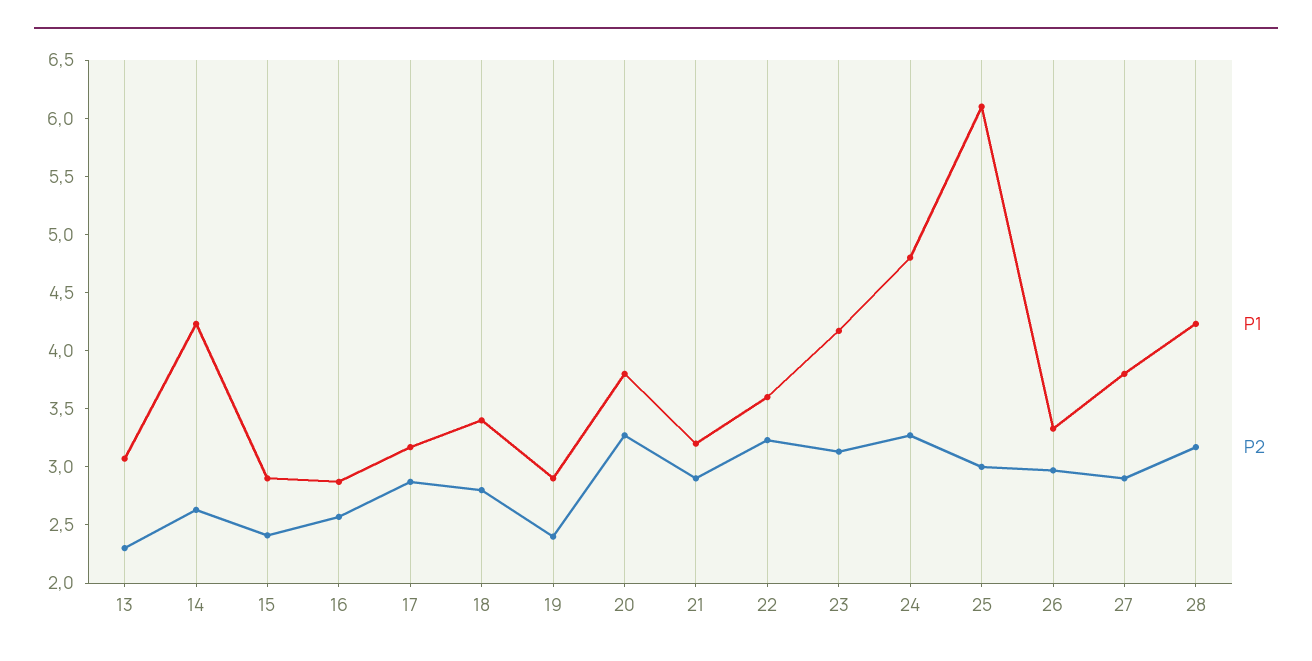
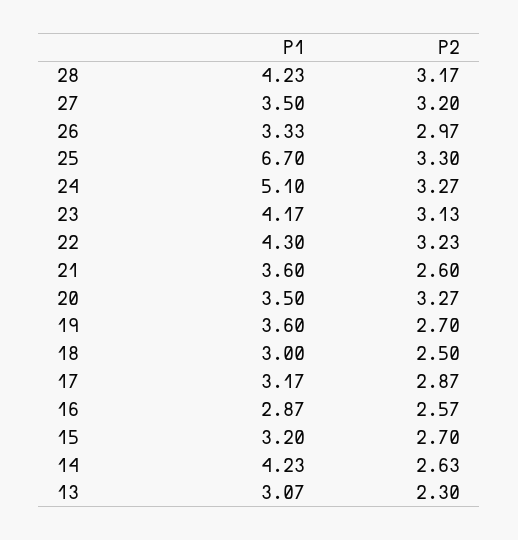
  {
    "P1": {
      "13": 3.07,
      "14": 4.23,
-     "15": 2.9,
+     "15": 3.2,
      "16": 2.87,
      "17": 3.17,
-     "18": 3.4,
+     "18": 3,
-     "19": 2.9,
+     "19": 3.6,
-     "20": 3.8,
+     "20": 3.5,
-     "21": 3.2,
+     "21": 3.6,
-     "22": 3.6,
+     "22": 4.3,
      "23": 4.17,
-     "24": 4.8,
+     "24": 5.1,
-     "25": 6.1,
+     "25": 6.7,
      "26": 3.33,
-     "27": 3.8,
+     "27": 3.5,
      "28": 4.23
    },
    "P2": {
      "13": 2.3,
      "14": 2.63,
-     "15": 2.4,
+     "15": 2.7,
      "16": 2.57,
      "17": 2.87,
-     "18": 2.8,
+     "18": 2.5,
-     "19": 2.4,
+     "19": 2.7,
      "20": 3.27,
-     "21": 2.9,
+     "21": 2.6,
      "22": 3.23,
      "23": 3.13,
      "24": 3.27,
-     "25": 3,
+     "25": 3.3,
      "26": 2.97,
-     "27": 2.9,
+     "27": 3.2,
      "28": 3.17
    }
  }

